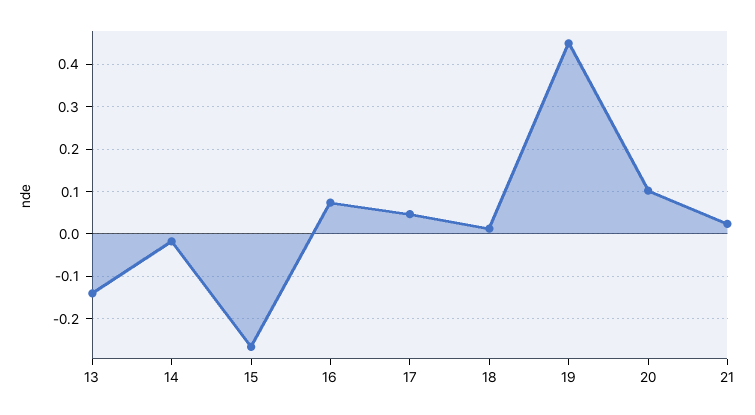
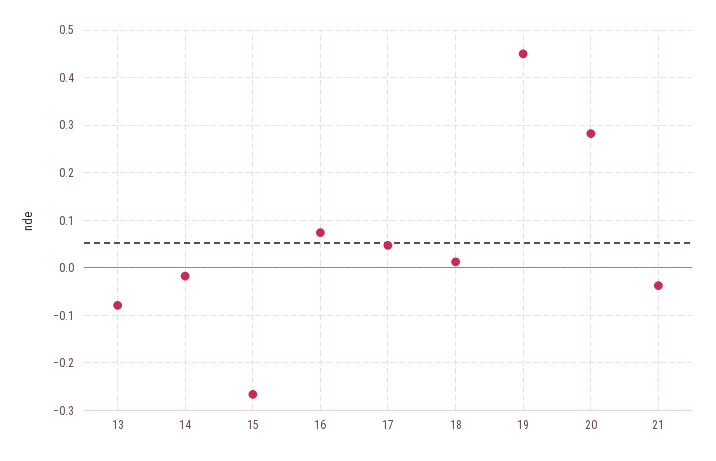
  {
-   "13": -0.14,
+   "13": -0.08,
    "14": -0.02,
    "15": -0.26,
    "16": 0.08,
    "17": 0.04,
    "18": 0.02,
    "19": 0.46,
-   "20": 0.1,
+   "20": 0.28,
-   "21": 0.02
+   "21": -0.04
  }

